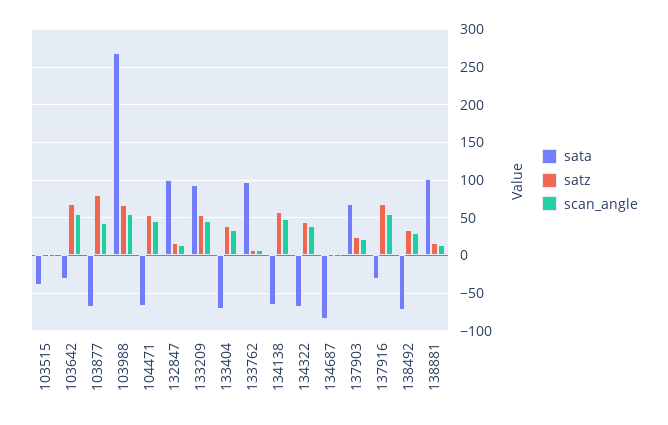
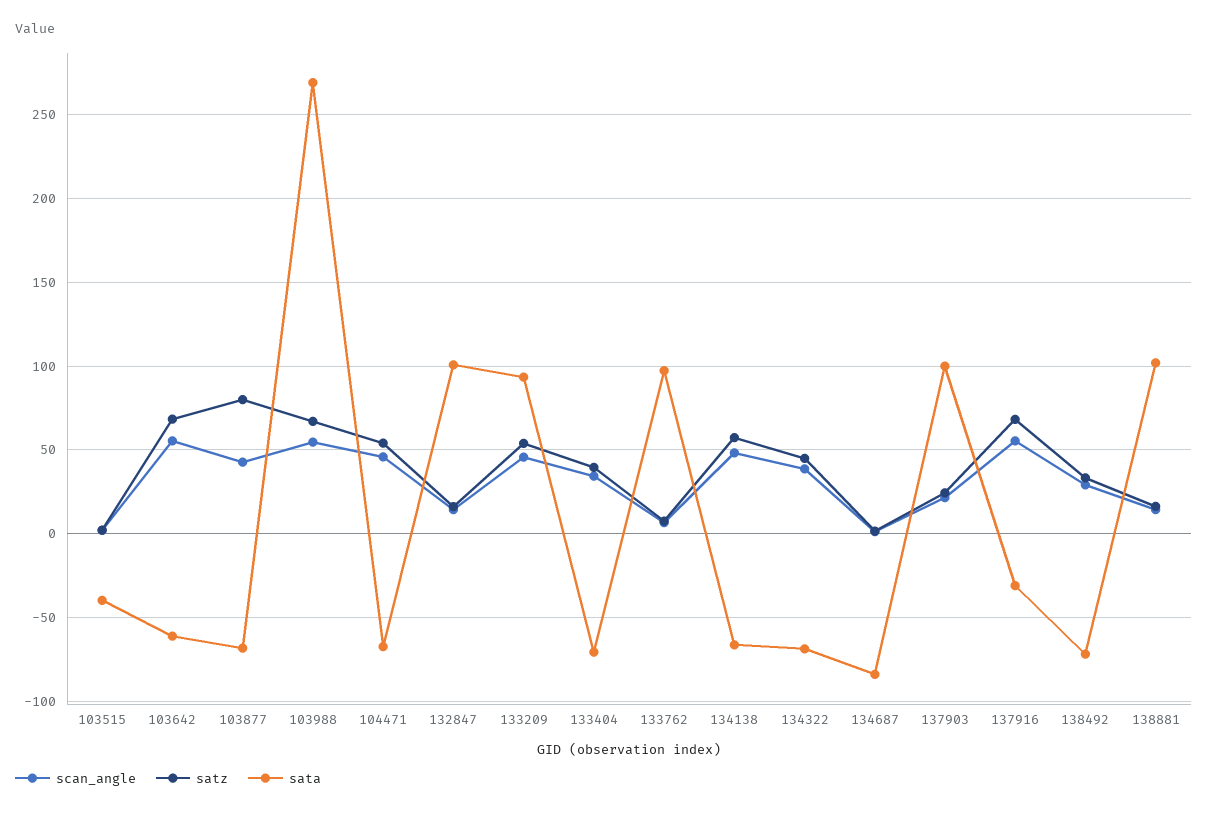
  {
    "sata": {
      "103515": -40,
-     "103642": -30,
+     "103642": -60,
      "103877": -70,
      "103988": 270,
      "104471": -65,
      "132847": 100,
      "133209": 95,
      "133404": -70,
      "133762": 95,
      "134138": -65,
      "134322": -70,
      "134687": -85,
-     "137903": 70,
+     "137903": 100,
      "137916": -30,
      "138492": -70,
      "138881": 100
    },
    "satz": {
      "103515": 0,
      "103642": 70,
      "103877": 80,
      "103988": 65,
      "104471": 55,
      "132847": 15,
      "133209": 55,
      "133404": 40,
      "133762": 10,
      "134138": 55,
      "134322": 45,
      "134687": 0,
      "137903": 25,
      "137916": 70,
      "138492": 35,
      "138881": 15
    },
    "scan_angle": {
      "103515": 0,
      "103642": 55,
      "103877": 45,
      "103988": 55,
      "104471": 45,
      "132847": 15,
      "133209": 45,
      "133404": 35,
      "133762": 5,
      "134138": 50,
      "134322": 40,
      "134687": 0,
      "137903": 20,
      "137916": 55,
      "138492": 30,
      "138881": 15
    }
  }

